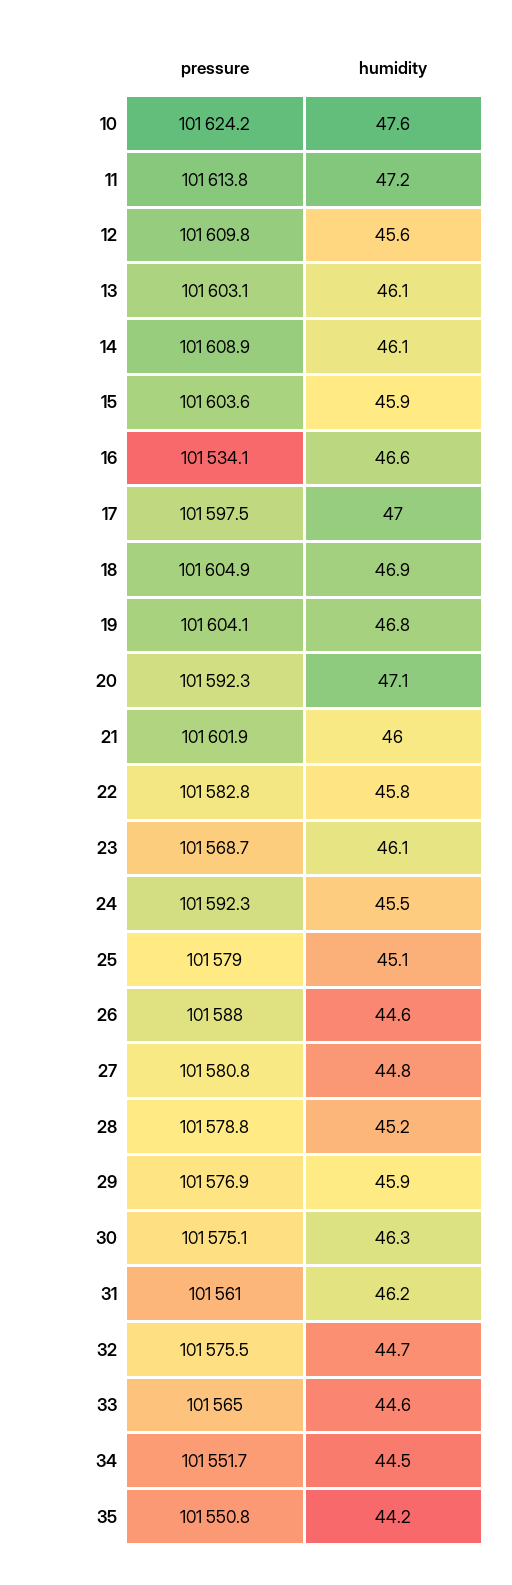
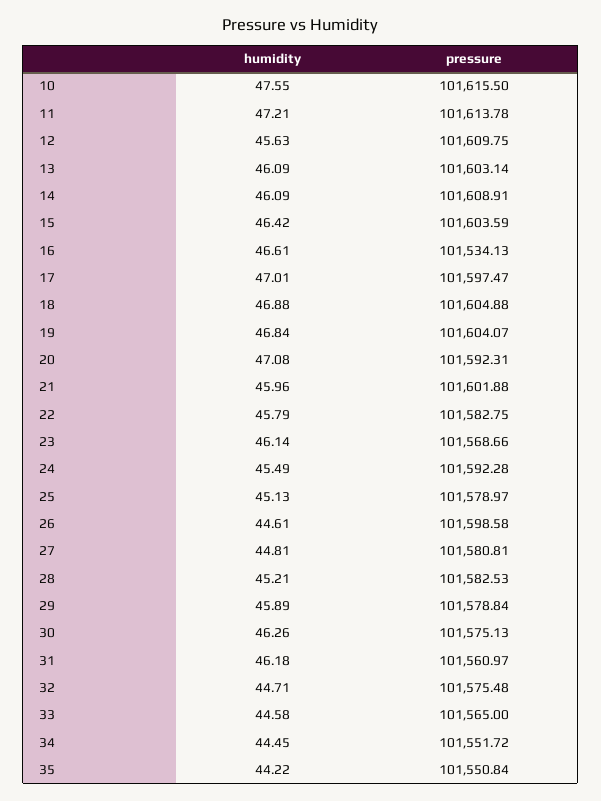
  {
    "pressure": {
-     "10": 101624.2,
+     "10": 101615.5,
      "11": 101613.78,
      "12": 101609.75,
      "13": 101603.14,
      "14": 101608.91,
      "15": 101603.59,
      "16": 101534.13,
      "17": 101597.47,
      "18": 101604.88,
      "19": 101604.07,
      "20": 101592.31,
      "21": 101601.88,
      "22": 101582.75,
      "23": 101568.66,
      "24": 101592.28,
      "25": 101578.97,
-     "26": 101588,
+     "26": 101598.58,
      "27": 101580.81,
-     "28": 101578.8,
+     "28": 101582.53,
-     "29": 101576.9,
+     "29": 101578.84,
      "30": 101575.13,
      "31": 101560.97,
      "32": 101575.48,
      "33": 101565,
      "34": 101551.72,
      "35": 101550.84
    },
    "humidity": {
      "10": 47.55,
      "11": 47.21,
      "12": 45.63,
      "13": 46.09,
      "14": 46.09,
-     "15": 45.9,
+     "15": 46.42,
      "16": 46.61,
      "17": 47.01,
      "18": 46.88,
      "19": 46.84,
      "20": 47.08,
      "21": 45.96,
      "22": 45.79,
      "23": 46.14,
      "24": 45.49,
      "25": 45.13,
      "26": 44.61,
      "27": 44.81,
      "28": 45.21,
      "29": 45.89,
      "30": 46.26,
      "31": 46.18,
      "32": 44.71,
      "33": 44.58,
      "34": 44.45,
      "35": 44.22
    }
  }

